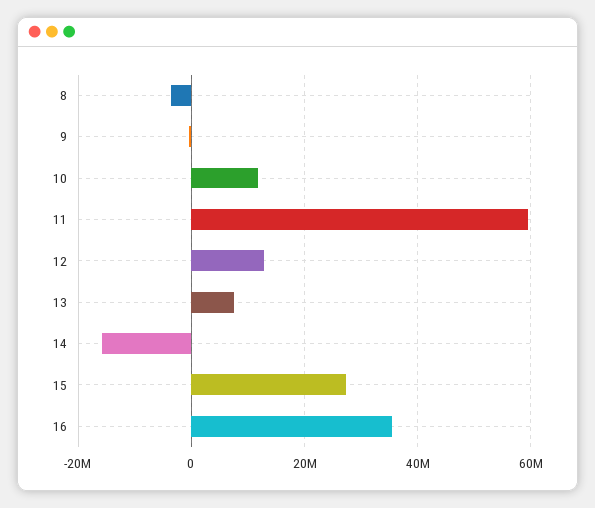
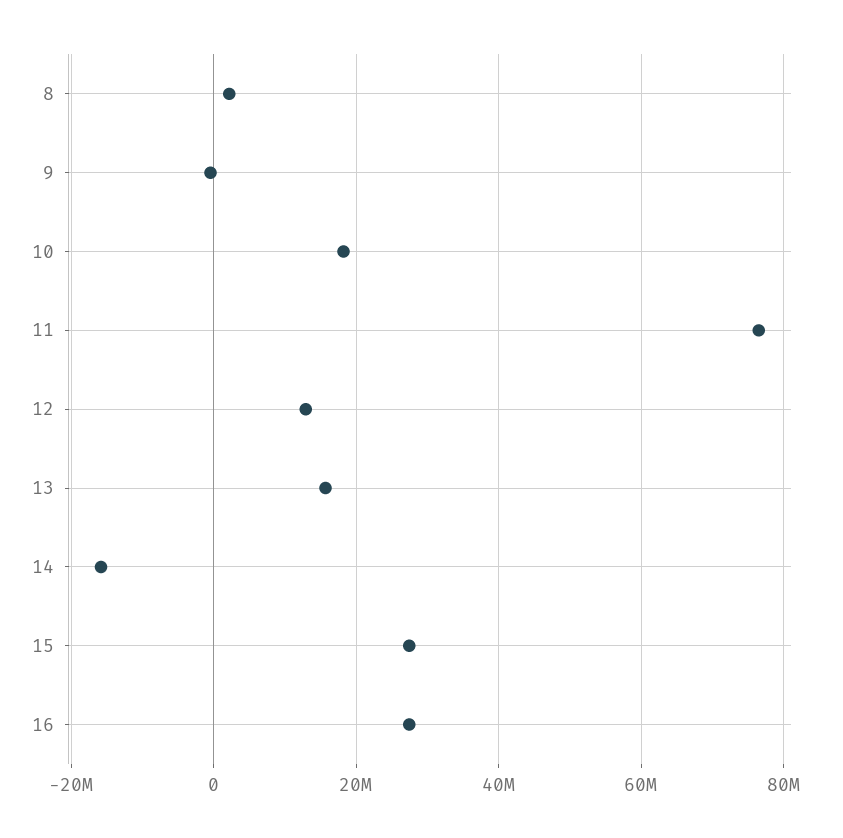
  {
-   "8": -4000000,
+   "8": 2000000,
    "9": 0,
-   "10": 12000000,
+   "10": 18000000,
-   "11": 60000000,
+   "11": 76000000,
    "12": 12000000,
-   "13": 8000000,
+   "13": 16000000,
    "14": -16000000,
    "15": 28000000,
-   "16": 36000000
+   "16": 28000000
  }

